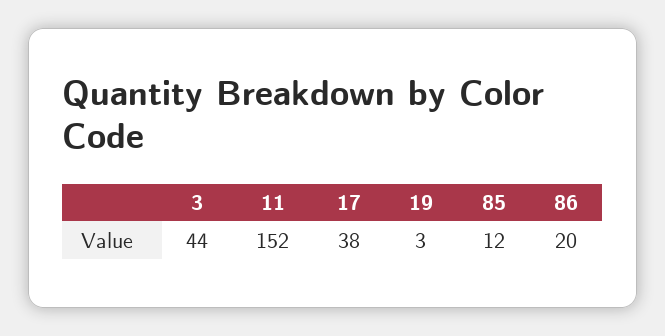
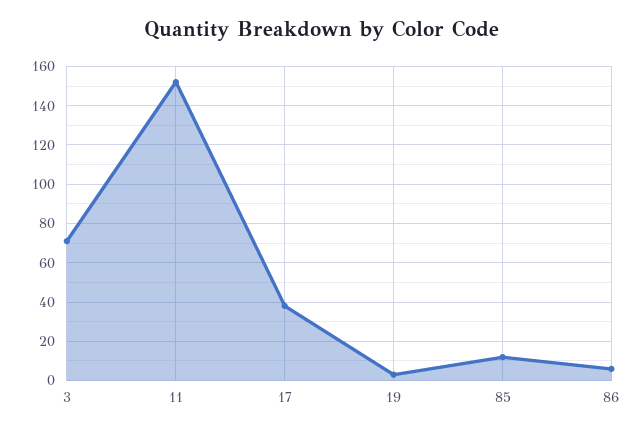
  {
-   "3": 44,
+   "3": 70,
    "11": 152,
    "17": 38,
    "19": 3,
    "85": 12,
-   "86": 20
+   "86": 5
  }

